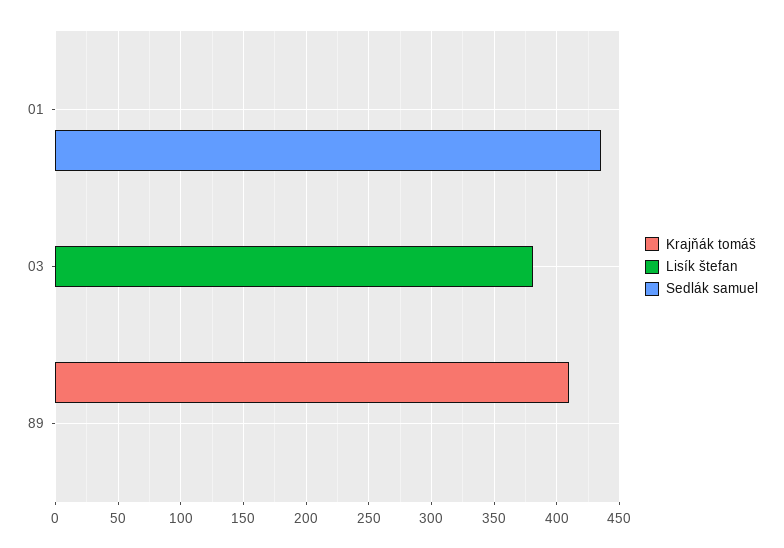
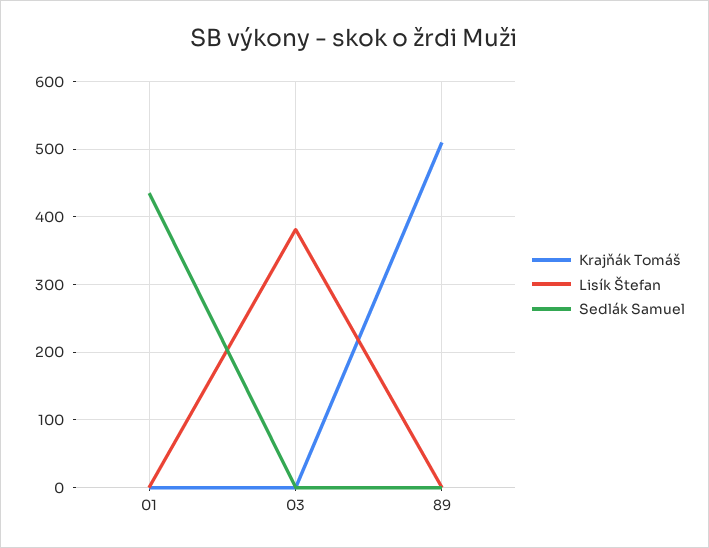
  {
    "Krajňák tomáš": {
      "01": 0,
      "03": 0,
-     "89": 410
+     "89": 510
    },
    "Lisík štefan": {
      "01": 0,
      "03": 380,
      "89": 0
    },
    "Sedlák samuel": {
      "01": 435,
      "03": 0,
      "89": 0
    }
  }

